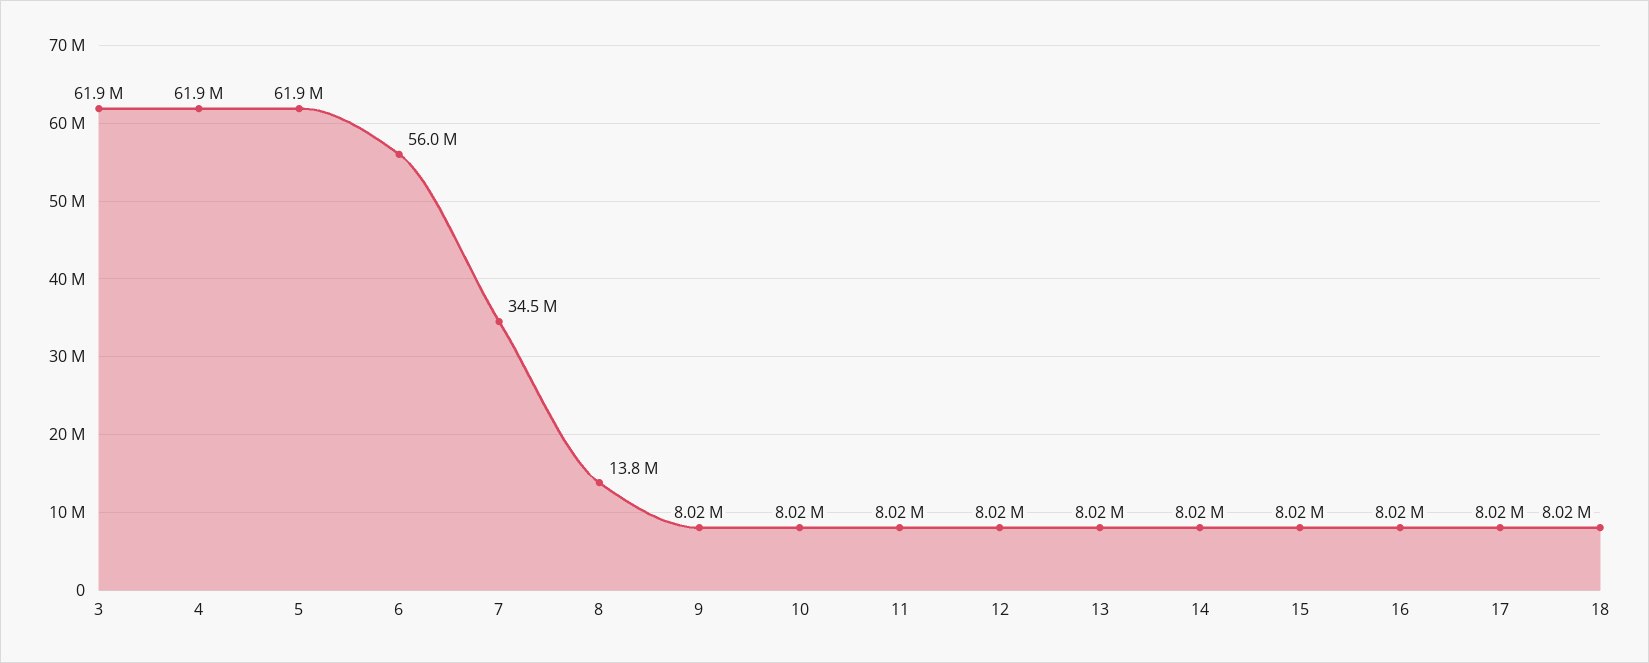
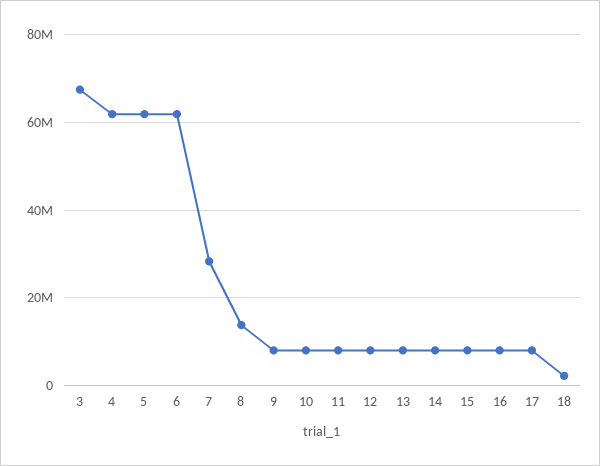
  {
-   "3": 61900000,
+   "3": 68000000,
    "4": 61900000,
    "5": 61900000,
-   "6": 56000000,
+   "6": 62000000,
-   "7": 34500000,
+   "7": 28000000,
    "8": 13800000,
    "9": 8020000,
    "10": 8020000,
    "11": 8020000,
    "12": 8020000,
    "13": 8020000,
    "14": 8020000,
    "15": 8020000,
    "16": 8020000,
    "17": 8020000,
-   "18": 8020000
+   "18": 2000000
  }

